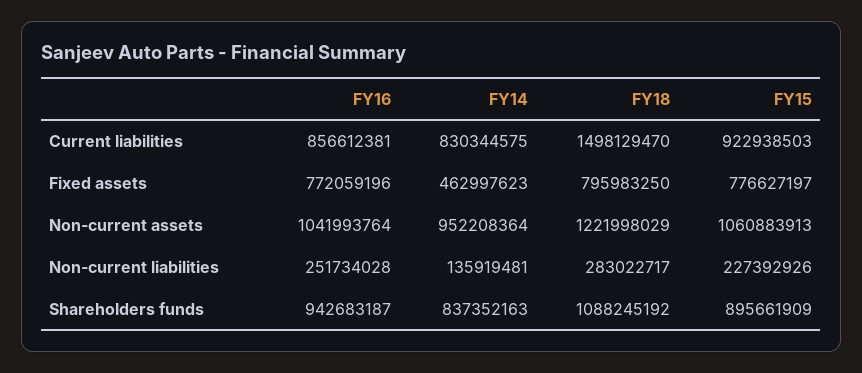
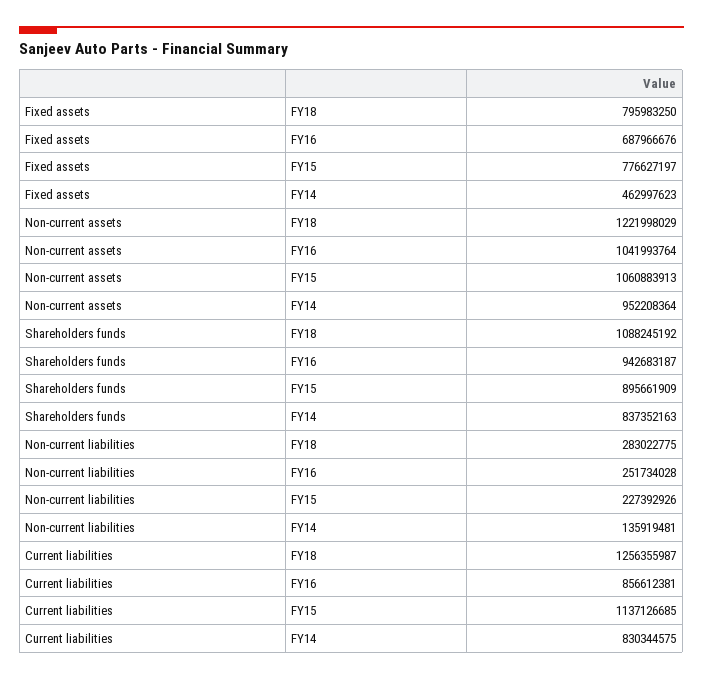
  {
    "FY16": {
      "Current liabilities": 856612381,
-     "Fixed assets": 772059196,
+     "Fixed assets": 687966676,
      "Non-current assets": 1041993764,
      "Non-current liabilities": 251734028,
      "Shareholders funds": 942683187
    },
    "FY14": {
      "Current liabilities": 830344575,
      "Fixed assets": 462997623,
      "Non-current assets": 952208364,
      "Non-current liabilities": 135919481,
      "Shareholders funds": 837352163
    },
    "FY18": {
-     "Current liabilities": 1498129470,
+     "Current liabilities": 1256355987,
      "Fixed assets": 795983250,
      "Non-current assets": 1221998029,
-     "Non-current liabilities": 283022717,
+     "Non-current liabilities": 283022775,
      "Shareholders funds": 1088245192
    },
    "FY15": {
-     "Current liabilities": 922938503,
+     "Current liabilities": 1137126685,
      "Fixed assets": 776627197,
      "Non-current assets": 1060883913,
      "Non-current liabilities": 227392926,
      "Shareholders funds": 895661909
    }
  }

